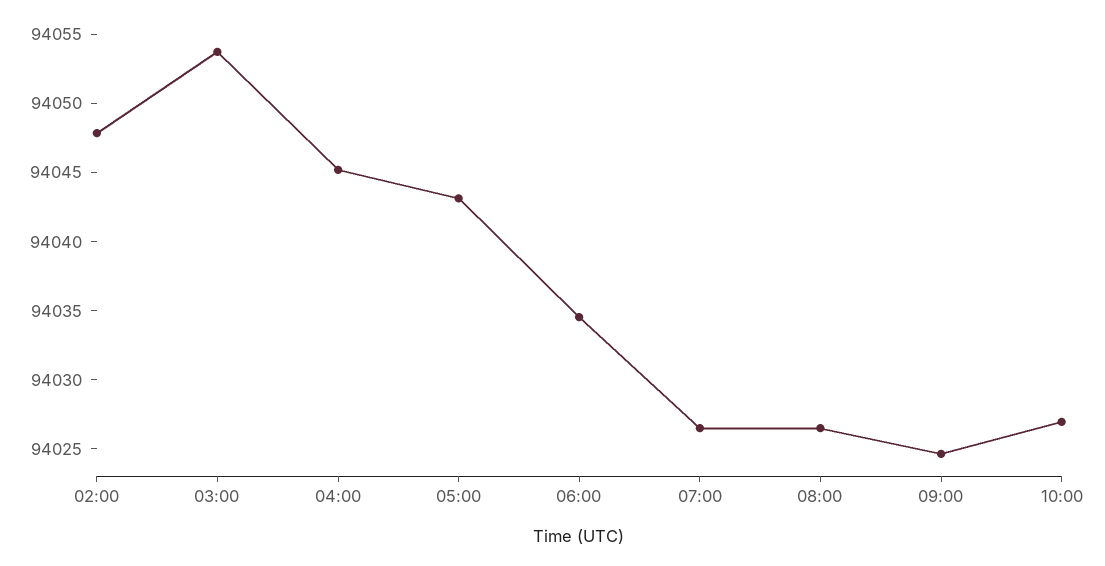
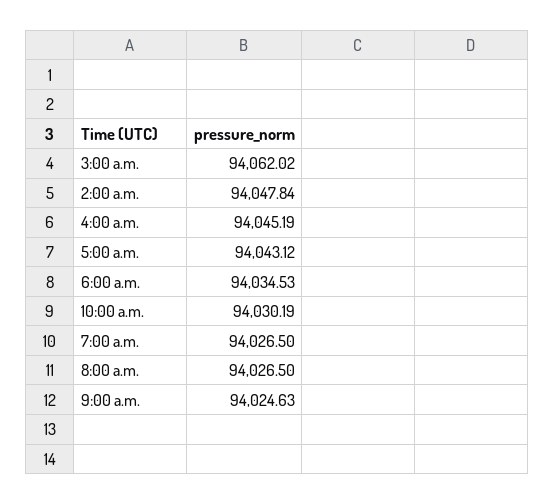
  {
    "02:00": 94047.84,
-   "03:00": 94054,
+   "03:00": 94062.02,
    "04:00": 94045.19,
    "05:00": 94043.12,
    "06:00": 94034.53,
    "07:00": 94026.5,
    "08:00": 94026.5,
    "09:00": 94024.63,
-   "10:00": 94027
+   "10:00": 94030.19
  }

